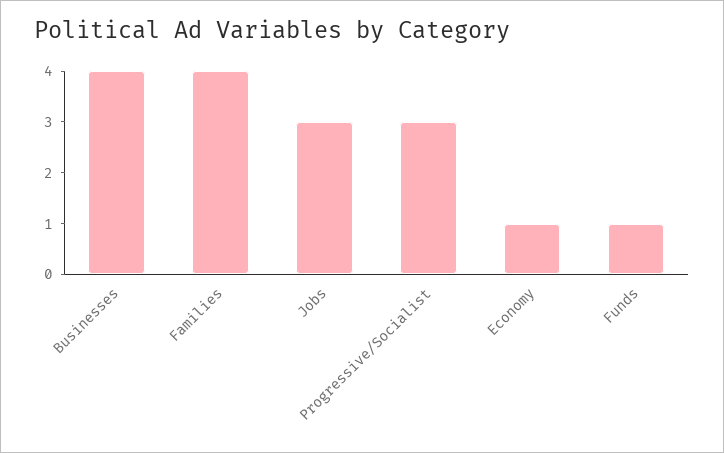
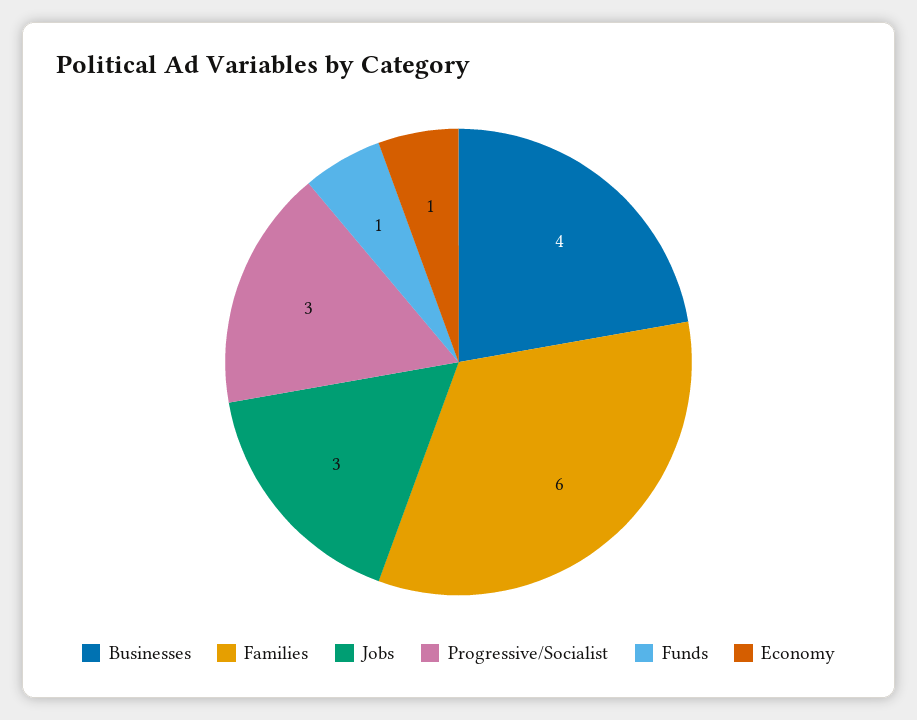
  {
    "Businesses": 4,
-   "Families": 4,
+   "Families": 6,
    "Jobs": 3,
    "Progressive/Socialist": 3,
    "Economy": 1,
    "Funds": 1
  }

